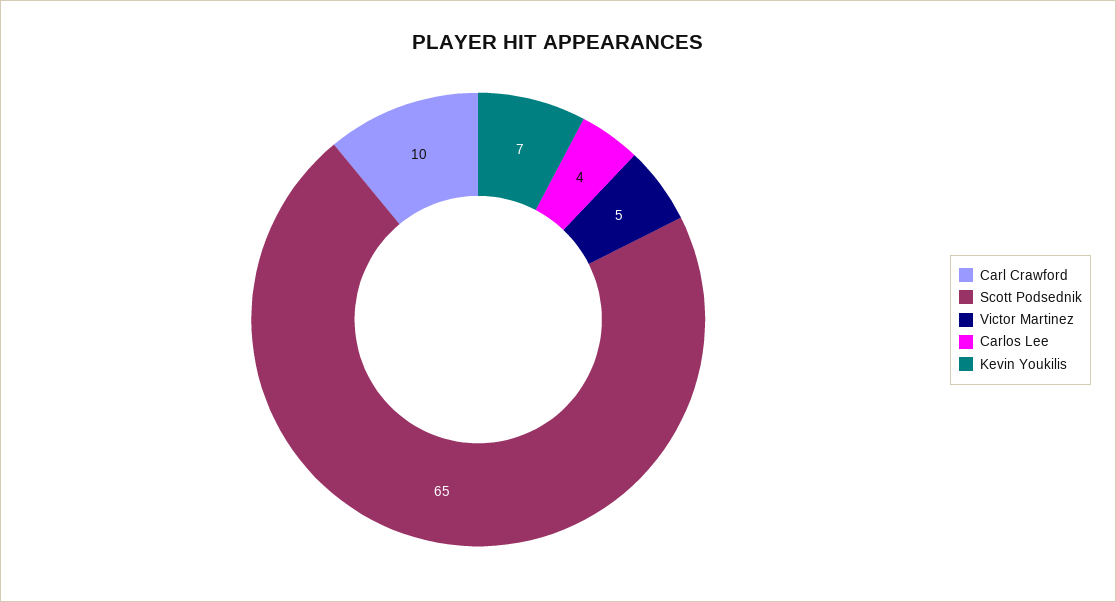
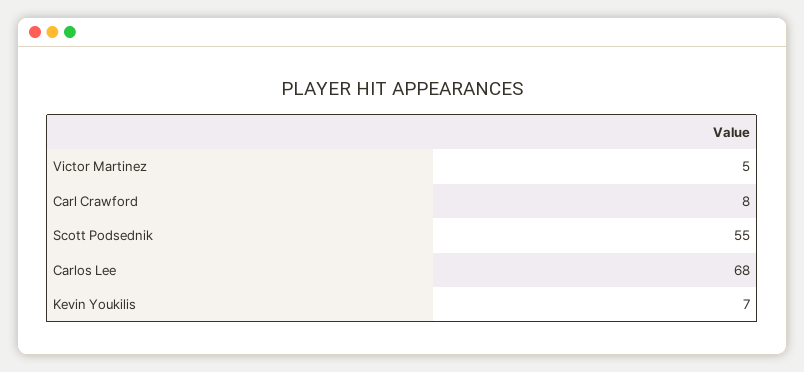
  {
-   "Carl Crawford": 10,
+   "Carl Crawford": 8,
-   "Scott Podsednik": 65,
+   "Scott Podsednik": 55,
    "Victor Martinez": 5,
-   "Carlos Lee": 4,
+   "Carlos Lee": 68,
    "Kevin Youkilis": 7
  }

